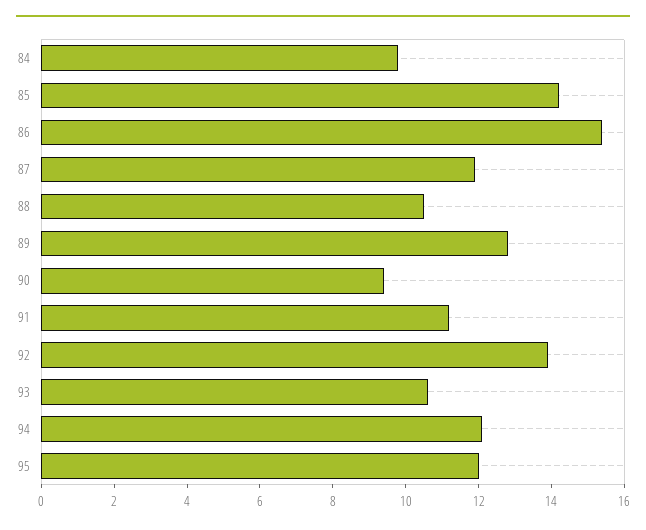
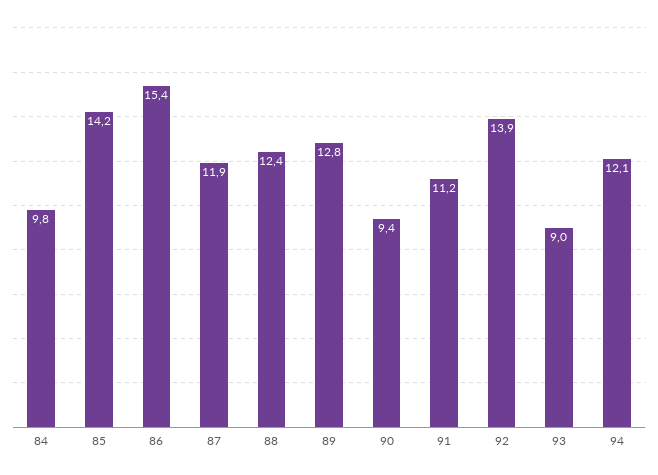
  {
    "84": 9.8,
    "85": 14.2,
    "86": 15.4,
    "87": 11.9,
-   "88": 10.5,
+   "88": 12.4,
    "89": 12.8,
    "90": 9.4,
    "91": 11.2,
    "92": 13.9,
-   "93": 10.5,
+   "93": 9,
-   "94": 12.1,
+   "94": 12.1
-   "95": 12
  }

